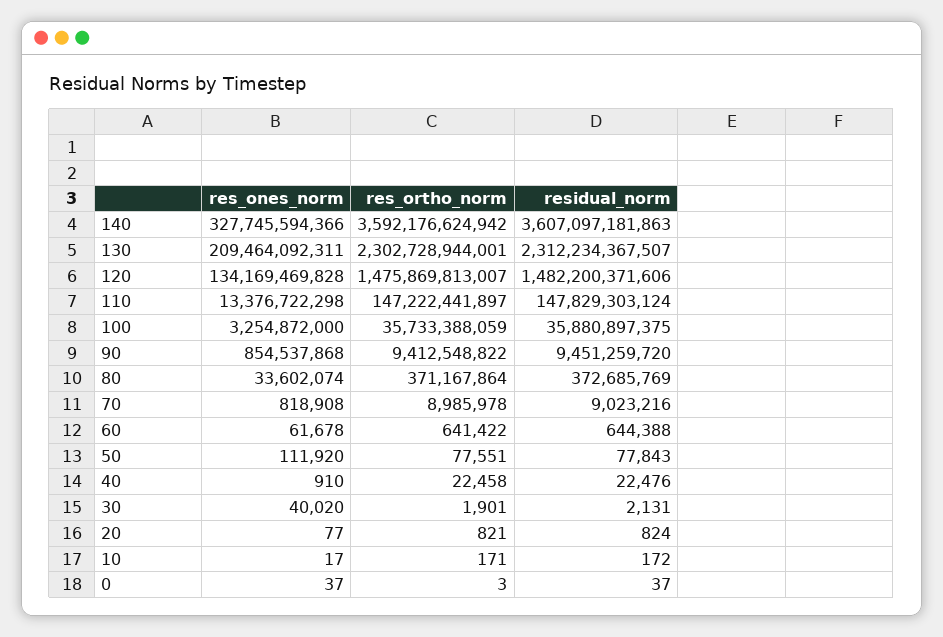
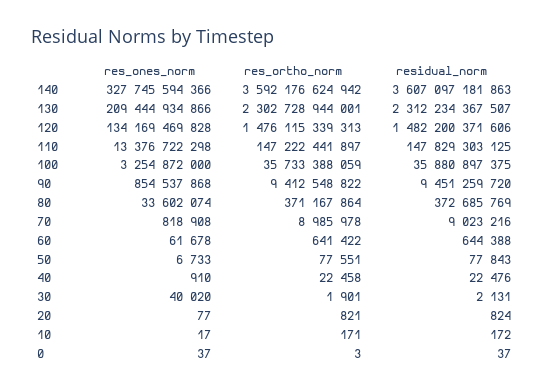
  {
    "res_ones_norm": {
      "140": 327745594366,
-     "130": 209464092311,
+     "130": 209444934866,
      "120": 134169469828,
      "110": 13376722298,
      "100": 3254872000,
      "90": 854537868,
      "80": 33602074,
      "70": 818908,
      "60": 61678,
-     "50": 111920,
+     "50": 6733,
      "40": 910,
      "30": 40020,
      "20": 77,
      "10": 17,
      "0": 37
    },
    "res_ortho_norm": {
      "140": 3592176624942,
      "130": 2302728944001,
-     "120": 1475869813007,
+     "120": 1476115339313,
      "110": 147222441897,
      "100": 35733388059,
      "90": 9412548822,
      "80": 371167864,
      "70": 8985978,
      "60": 641422,
      "50": 77551,
      "40": 22458,
      "30": 1901,
      "20": 821,
      "10": 171,
      "0": 3
    },
    "residual_norm": {
      "140": 3607097181863,
      "130": 2312234367507,
      "120": 1482200371606,
-     "110": 147829303124,
+     "110": 147829303125,
      "100": 35880897375,
      "90": 9451259720,
      "80": 372685769,
      "70": 9023216,
      "60": 644388,
      "50": 77843,
      "40": 22476,
      "30": 2131,
      "20": 824,
      "10": 172,
      "0": 37
    }
  }

